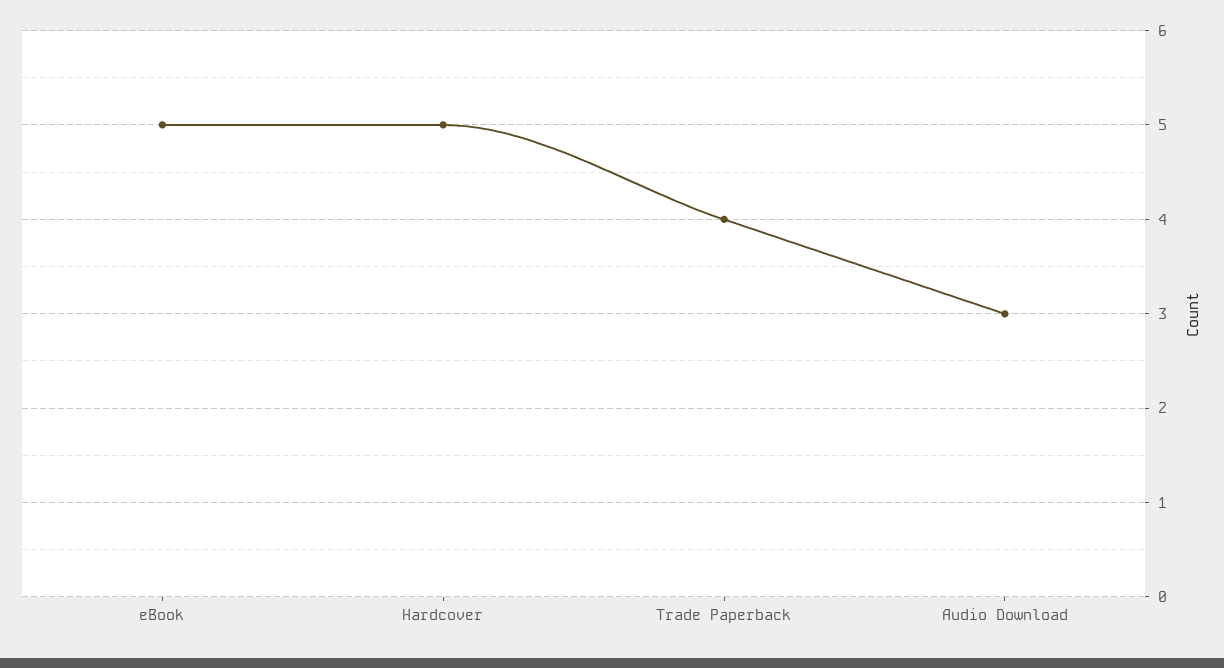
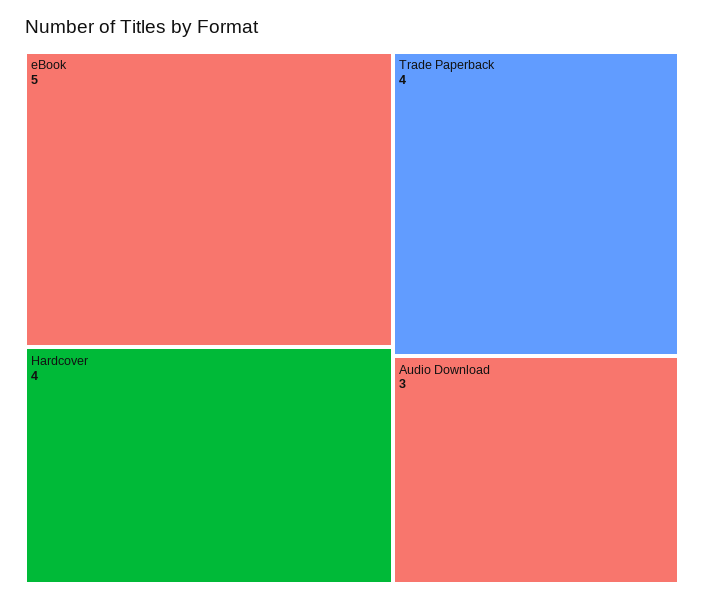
  {
    "eBook": 5,
-   "Hardcover": 5,
+   "Hardcover": 4,
    "Trade Paperback": 4,
    "Audio Download": 3
  }

